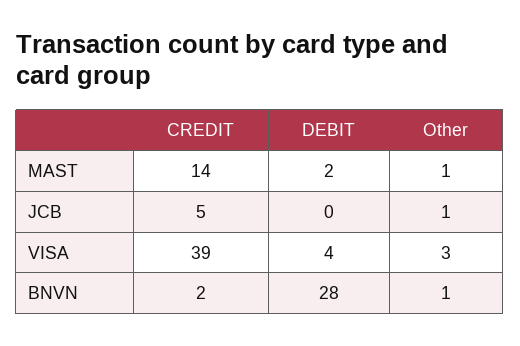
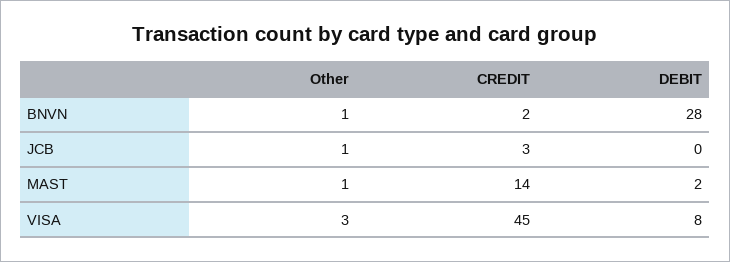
  {
    "CREDIT": {
      "MAST": 14,
-     "JCB": 5,
+     "JCB": 3,
-     "VISA": 39,
+     "VISA": 45,
      "BNVN": 2
    },
    "DEBIT": {
      "MAST": 2,
      "JCB": 0,
-     "VISA": 4,
+     "VISA": 8,
      "BNVN": 28
    },
    "Other": {
      "MAST": 1,
      "JCB": 1,
      "VISA": 3,
      "BNVN": 1
    }
  }

